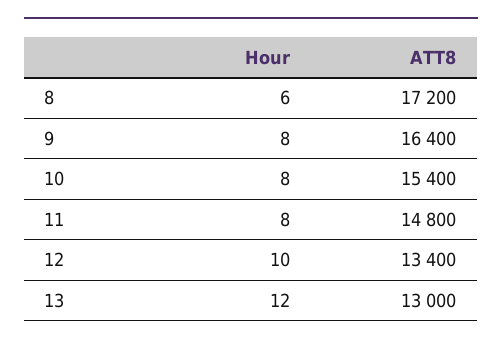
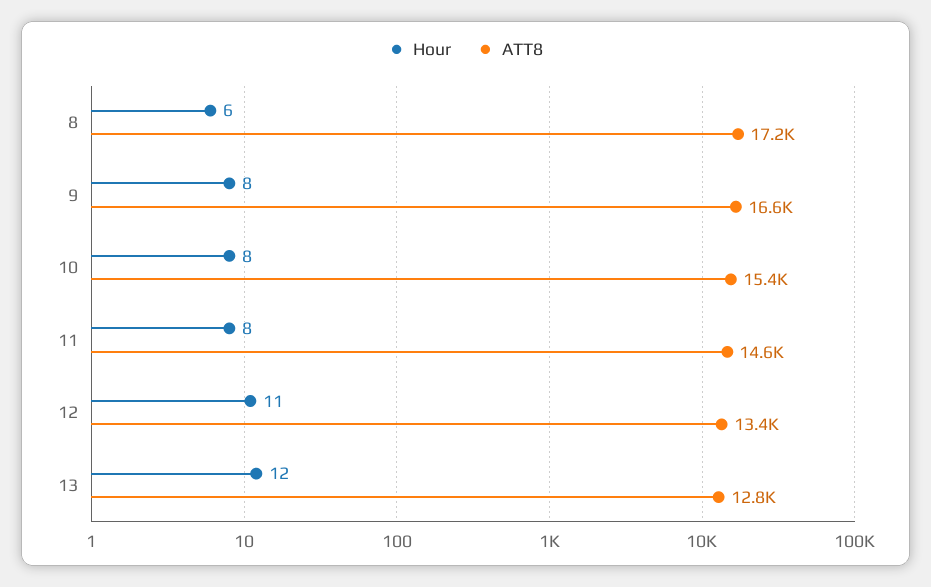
  {
    "Hour": {
      "8": 6,
      "9": 8,
      "10": 8,
      "11": 8,
-     "12": 10,
+     "12": 11,
      "13": 12
    },
    "ATT8": {
      "8": 17200,
-     "9": 16400,
+     "9": 16600,
      "10": 15400,
-     "11": 14800,
+     "11": 14600,
      "12": 13400,
-     "13": 13000
+     "13": 12800
    }
  }

